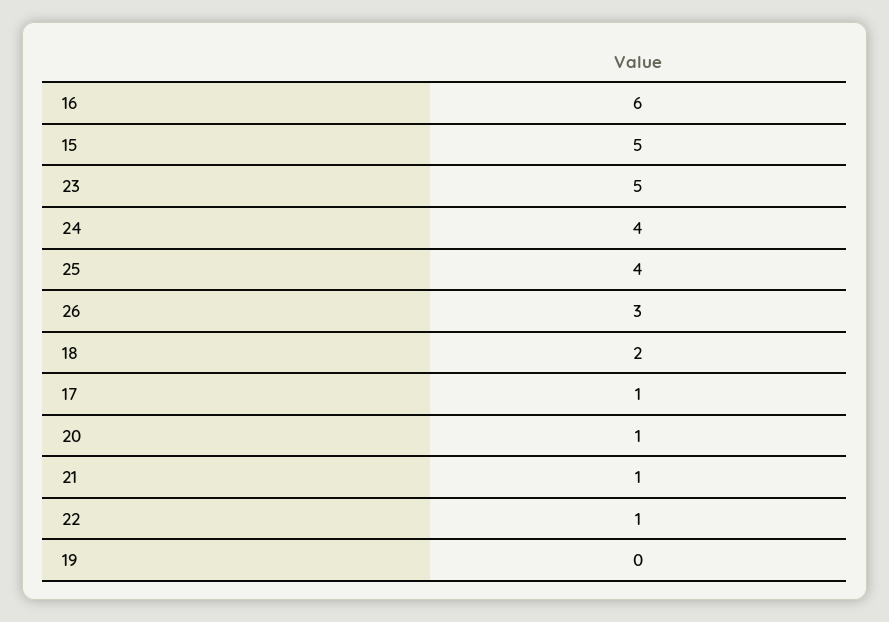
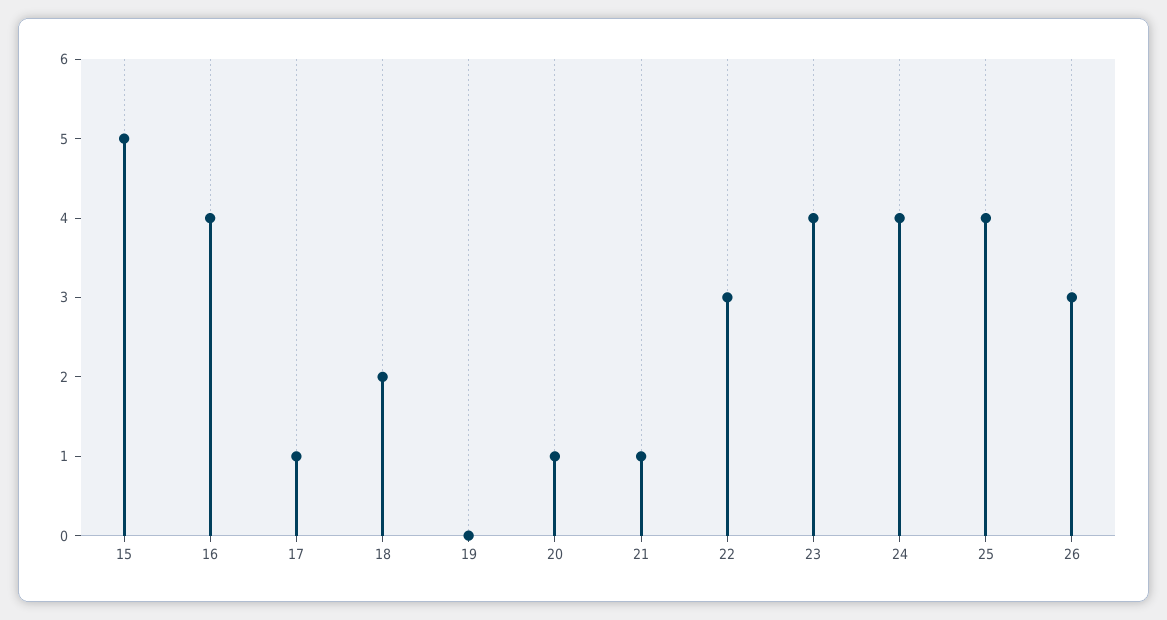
  {
-   "16": 6,
+   "16": 4,
    "15": 5,
-   "23": 5,
+   "23": 4,
    "24": 4,
    "25": 4,
    "26": 3,
    "18": 2,
    "17": 1,
    "20": 1,
    "21": 1,
-   "22": 1,
+   "22": 3,
    "19": 0
  }

